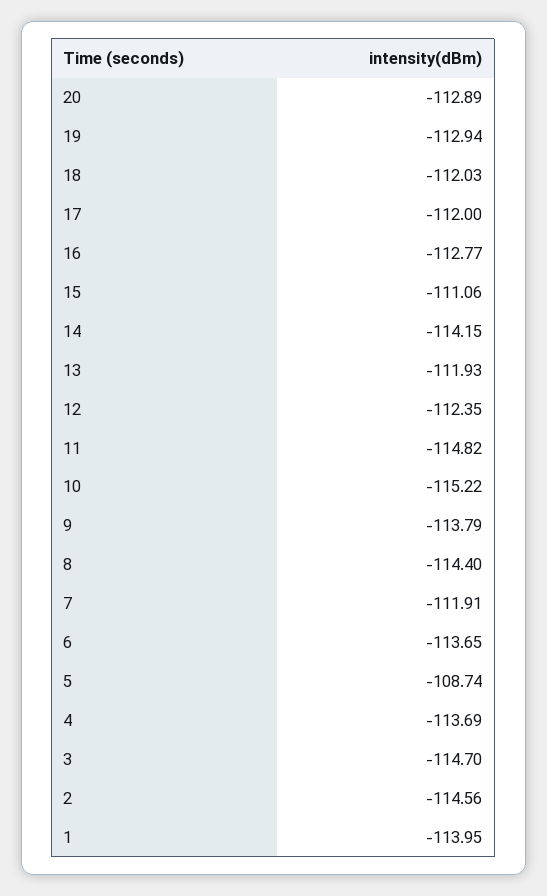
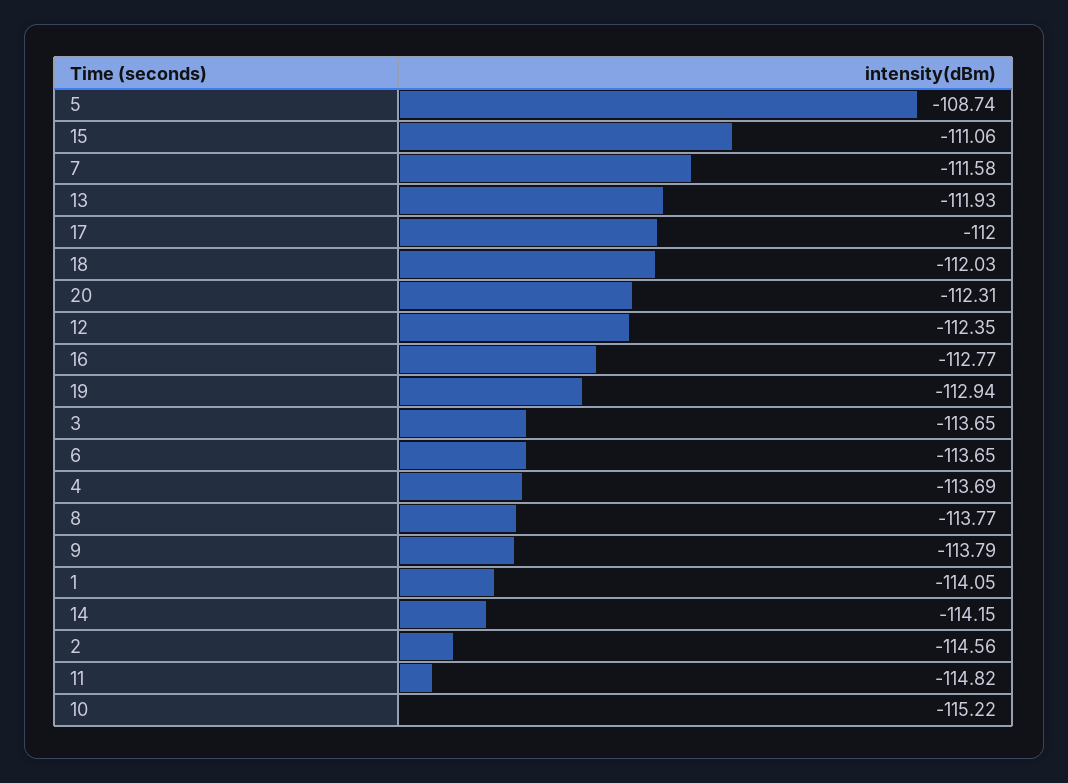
  {
-   "20": -112.89,
+   "20": -112.31,
    "19": -112.94,
    "18": -112.03,
    "17": -112,
    "16": -112.77,
    "15": -111.06,
    "14": -114.15,
    "13": -111.93,
    "12": -112.35,
    "11": -114.82,
    "10": -115.22,
    "9": -113.79,
-   "8": -114.4,
+   "8": -113.77,
-   "7": -111.91,
+   "7": -111.58,
    "6": -113.65,
    "5": -108.74,
    "4": -113.69,
-   "3": -114.7,
+   "3": -113.65,
    "2": -114.56,
-   "1": -113.95
+   "1": -114.05
  }

